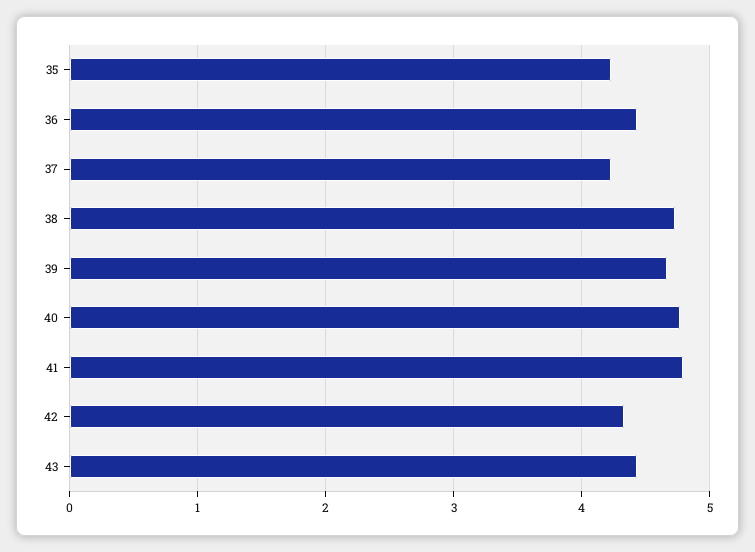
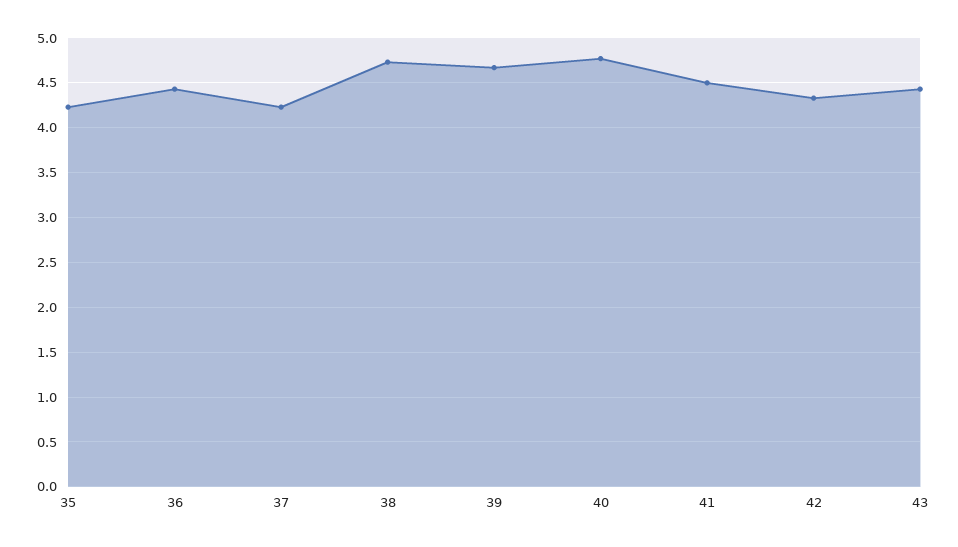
  {
    "35": 4.2,
    "36": 4.4,
    "37": 4.2,
    "38": 4.7,
    "39": 4.7,
    "40": 4.8,
-   "41": 4.8,
+   "41": 4.5,
    "42": 4.3,
    "43": 4.4
  }

